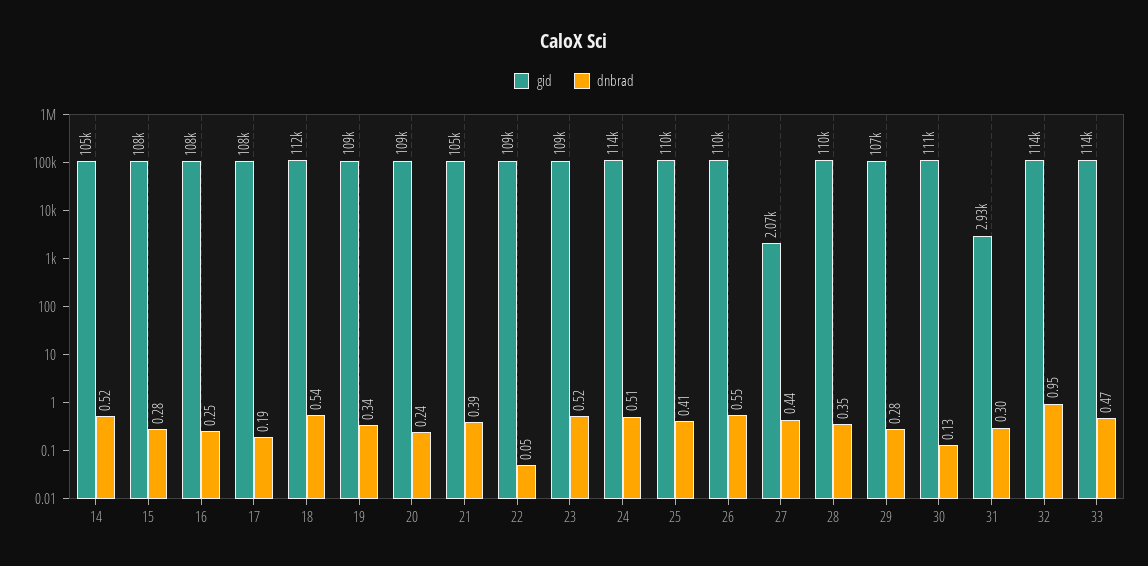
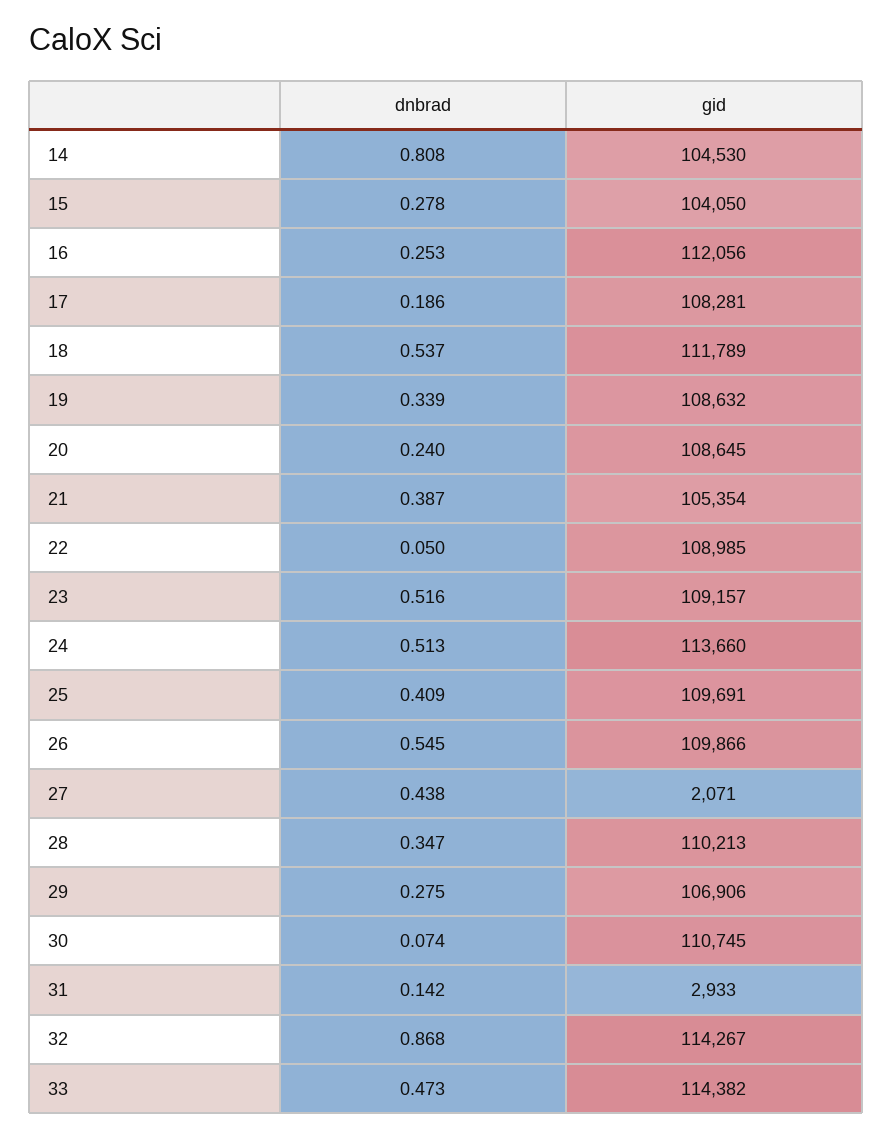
  {
    "gid": {
      "14": 104530,
-     "15": 108000,
+     "15": 104050,
-     "16": 108000,
+     "16": 112056,
      "17": 108281,
      "18": 111789,
      "19": 108632,
      "20": 108645,
      "21": 105354,
      "22": 108985,
      "23": 109157,
      "24": 113660,
      "25": 109691,
      "26": 109866,
      "27": 2071,
      "28": 110213,
      "29": 106906,
      "30": 110745,
      "31": 2933,
      "32": 114267,
      "33": 114382
    },
    "dnbrad": {
-     "14": 0.52,
+     "14": 0.808,
      "15": 0.278,
      "16": 0.253,
      "17": 0.186,
      "18": 0.537,
      "19": 0.339,
      "20": 0.24,
      "21": 0.387,
      "22": 0.05,
      "23": 0.516,
      "24": 0.513,
      "25": 0.409,
      "26": 0.545,
      "27": 0.438,
      "28": 0.347,
      "29": 0.275,
-     "30": 0.13,
+     "30": 0.074,
-     "31": 0.3,
+     "31": 0.142,
-     "32": 0.95,
+     "32": 0.868,
      "33": 0.473
    }
  }

